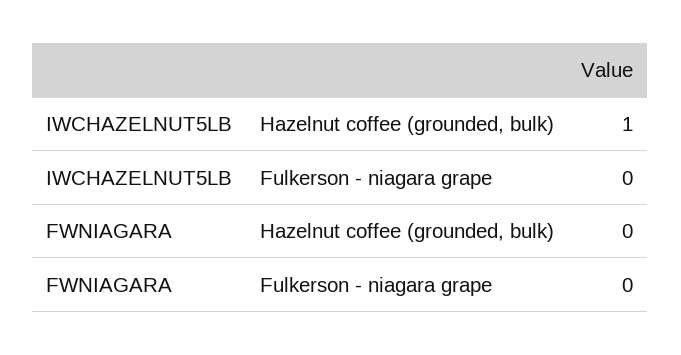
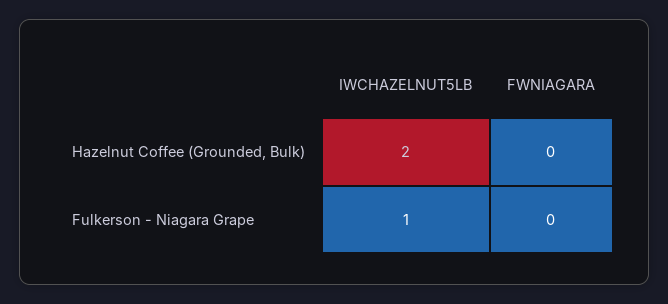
  {
    "IWCHAZELNUT5LB": {
-     "Hazelnut coffee (grounded, bulk)": 1,
+     "Hazelnut coffee (grounded, bulk)": 2,
-     "Fulkerson - niagara grape": 0
+     "Fulkerson - niagara grape": 1
    },
    "FWNIAGARA": {
      "Hazelnut coffee (grounded, bulk)": 0,
      "Fulkerson - niagara grape": 0
    }
  }

